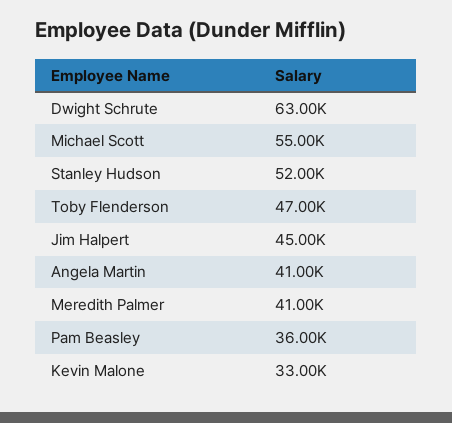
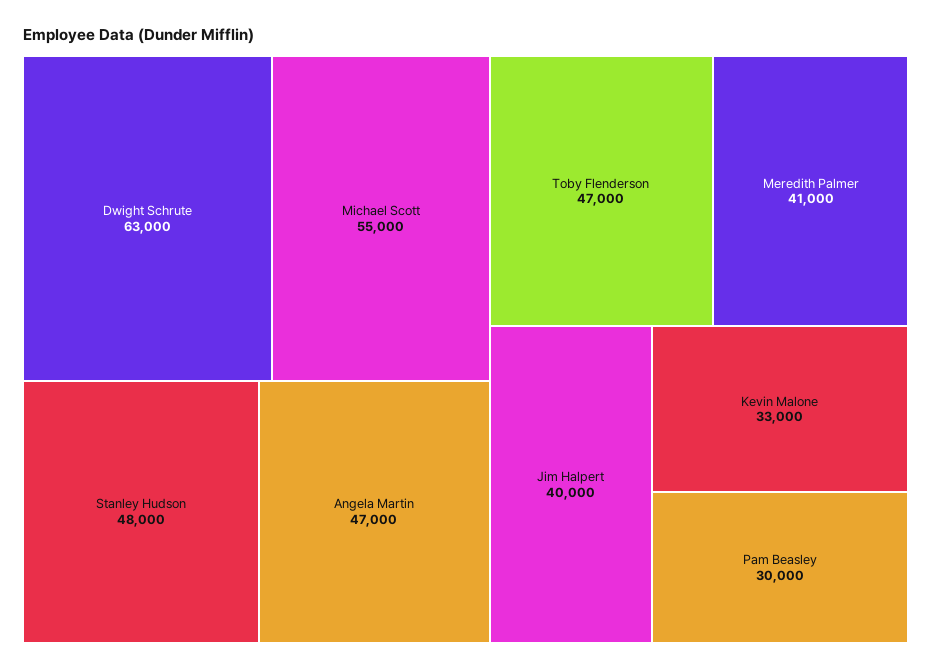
  {
    "Dwight Schrute": 63000,
    "Michael Scott": 55000,
-   "Stanley Hudson": 52000,
+   "Stanley Hudson": 48000,
    "Toby Flenderson": 47000,
-   "Jim Halpert": 45000,
+   "Jim Halpert": 40000,
-   "Angela Martin": 41000,
+   "Angela Martin": 47000,
    "Meredith Palmer": 41000,
-   "Pam Beasley": 36000,
+   "Pam Beasley": 30000,
    "Kevin Malone": 33000
  }

